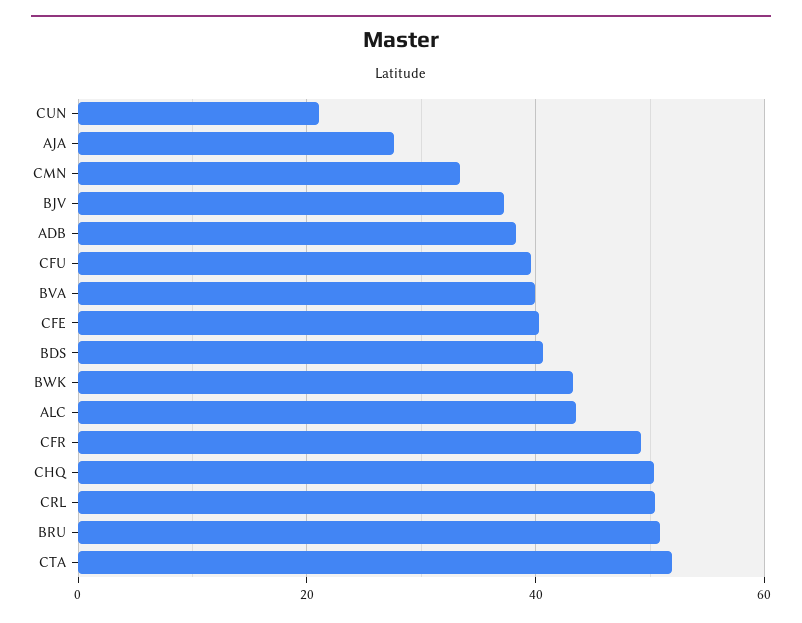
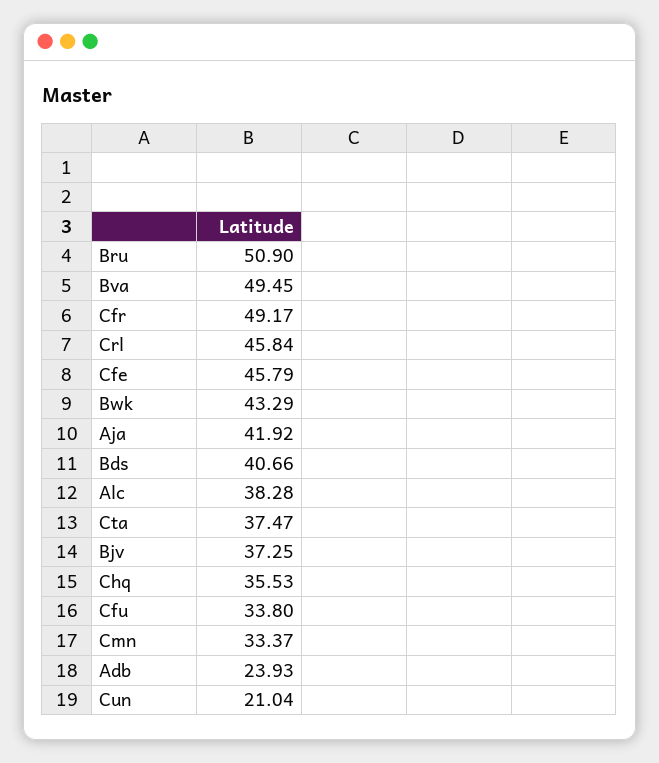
  {
    "CUN": 21.04,
-   "AJA": 28,
+   "AJA": 41.92,
    "CMN": 33.37,
    "BJV": 37.25,
-   "ADB": 38,
+   "ADB": 23.93,
-   "CFU": 40,
+   "CFU": 33.8,
-   "BVA": 40,
+   "BVA": 49.45,
-   "CFE": 40,
+   "CFE": 45.79,
    "BDS": 40.66,
    "BWK": 43.29,
-   "ALC": 44,
+   "ALC": 38.28,
    "CFR": 49.17,
-   "CHQ": 50,
+   "CHQ": 35.53,
-   "CRL": 50,
+   "CRL": 45.84,
    "BRU": 50.9,
-   "CTA": 52
+   "CTA": 37.47
  }

